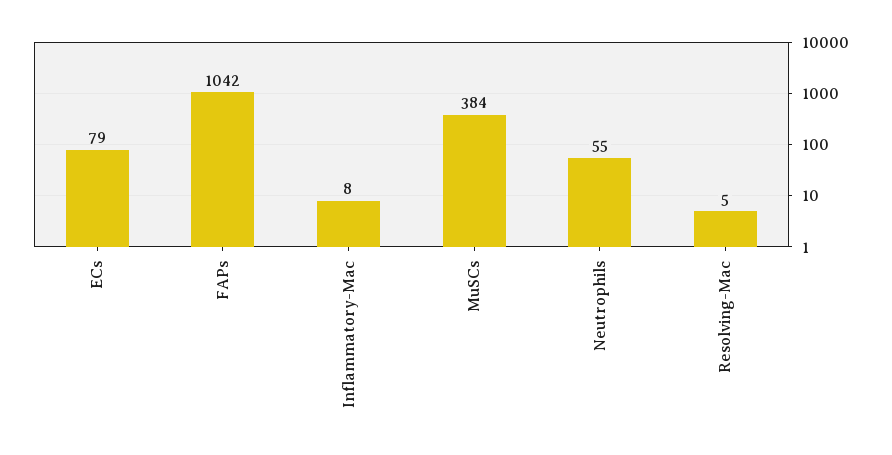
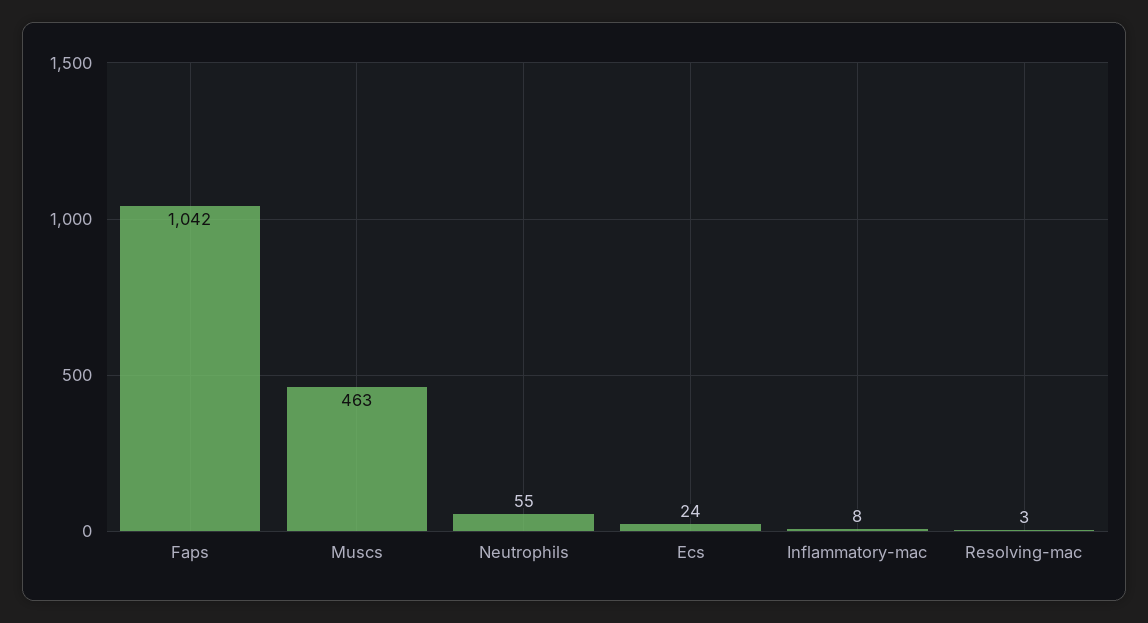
  {
-   "ECs": 79,
+   "ECs": 24,
    "FAPs": 1042,
    "Inflammatory-Mac": 8,
-   "MuSCs": 384,
+   "MuSCs": 463,
    "Neutrophils": 55,
-   "Resolving-Mac": 5
+   "Resolving-Mac": 3
  }

